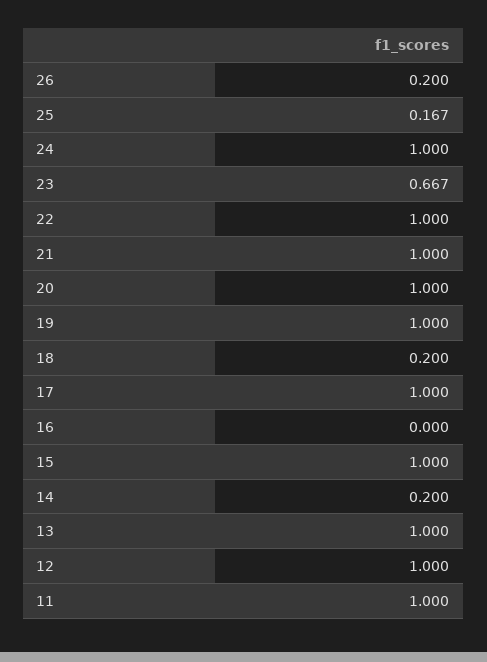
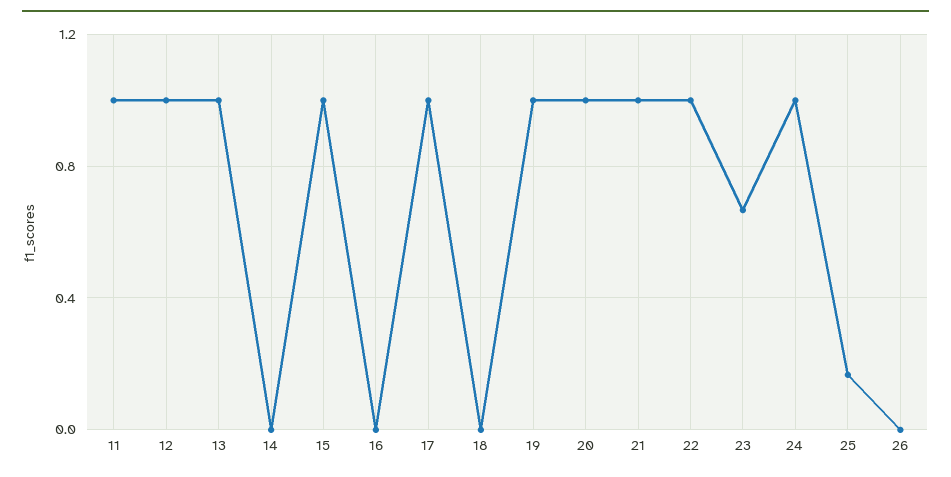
  {
-   "26": 0.2,
+   "26": 0,
    "25": 0.167,
    "24": 1,
    "23": 0.667,
    "22": 1,
    "21": 1,
    "20": 1,
    "19": 1,
-   "18": 0.2,
+   "18": 0,
    "17": 1,
    "16": 0,
    "15": 1,
-   "14": 0.2,
+   "14": 0,
    "13": 1,
    "12": 1,
    "11": 1
  }

